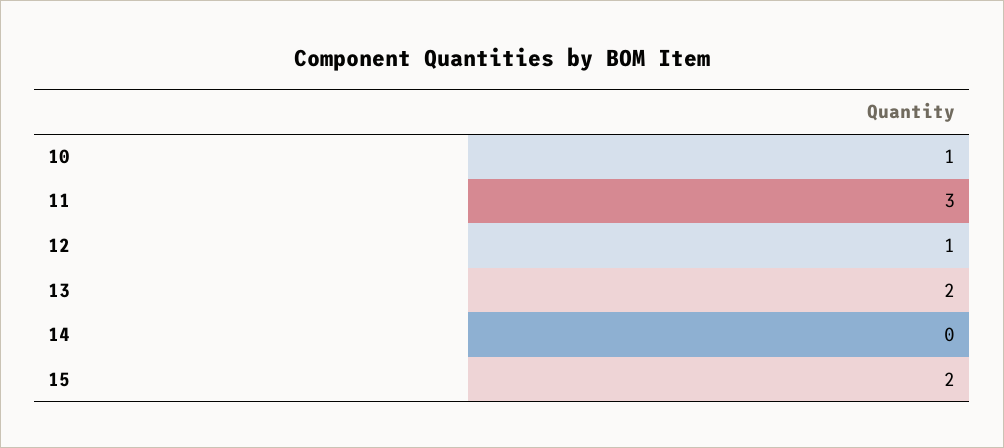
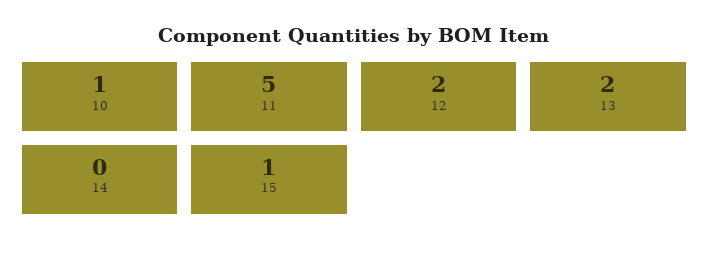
  {
    "10": 1,
-   "11": 3,
+   "11": 5,
-   "12": 1,
+   "12": 2,
    "13": 2,
    "14": 0,
-   "15": 2
+   "15": 1
  }

